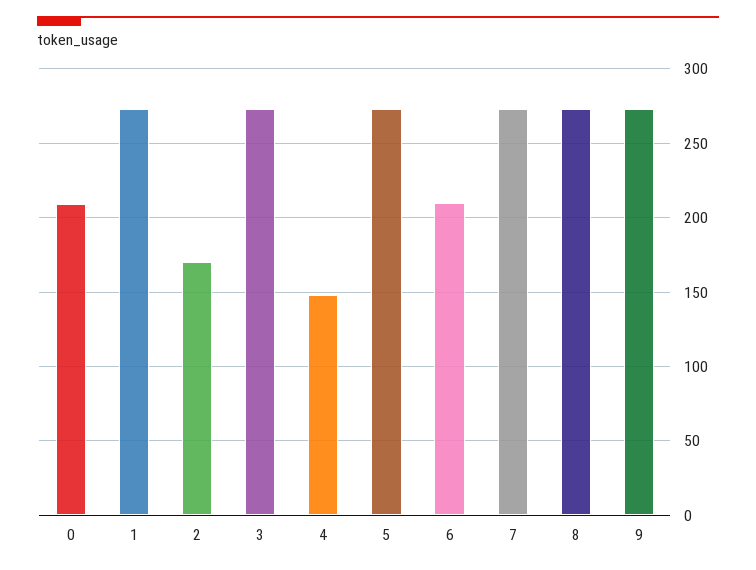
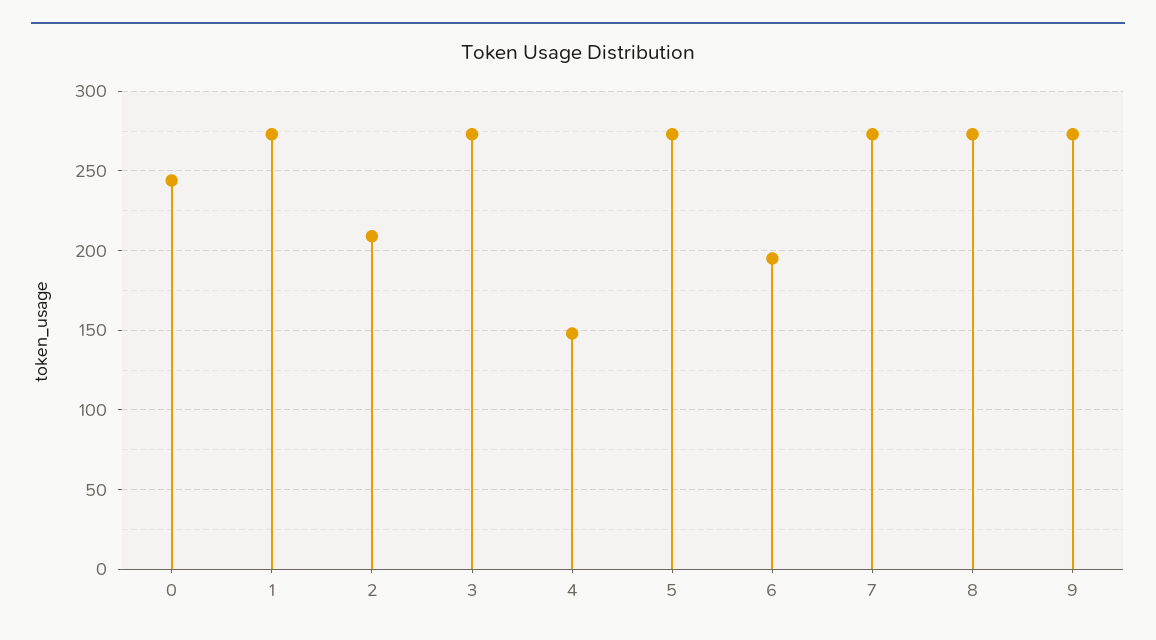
  {
-   "0": 210,
+   "0": 245,
    "1": 275,
-   "2": 170,
+   "2": 210,
    "3": 275,
    "4": 150,
    "5": 275,
-   "6": 210,
+   "6": 195,
    "7": 275,
    "8": 275,
    "9": 275
  }

